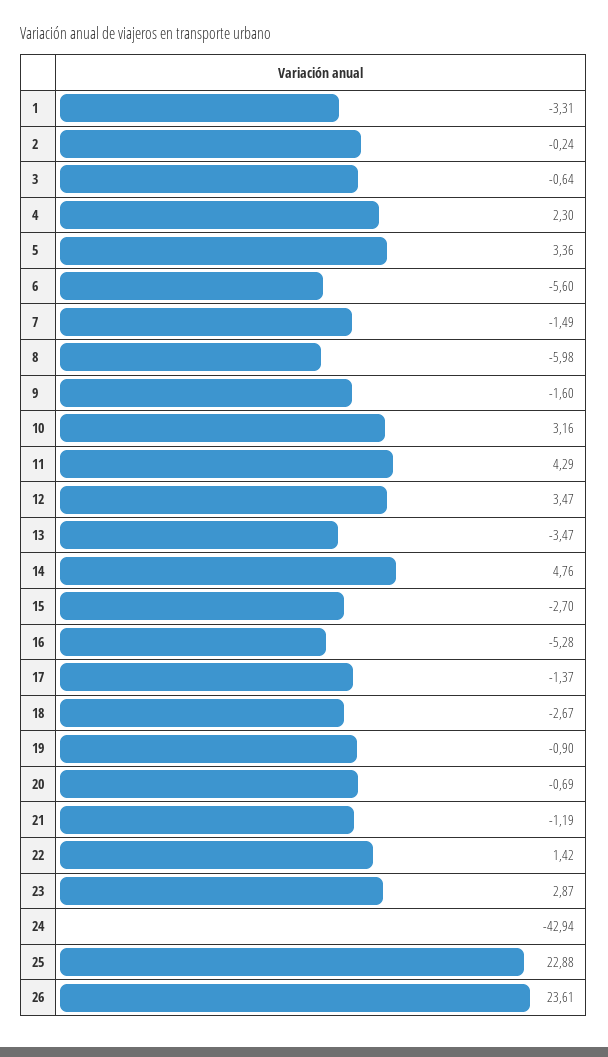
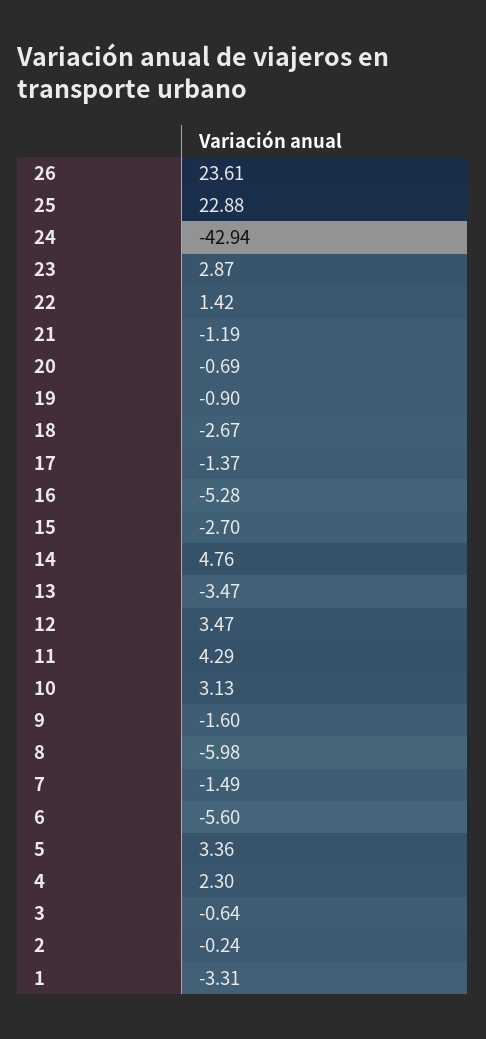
  {
    "1": -3.31,
    "2": -0.24,
    "3": -0.64,
    "4": 2.3,
    "5": 3.36,
    "6": -5.6,
    "7": -1.49,
    "8": -5.98,
    "9": -1.6,
-   "10": 3.16,
+   "10": 3.13,
    "11": 4.29,
    "12": 3.47,
    "13": -3.47,
    "14": 4.76,
    "15": -2.7,
    "16": -5.28,
    "17": -1.37,
    "18": -2.67,
    "19": -0.9,
    "20": -0.69,
    "21": -1.19,
    "22": 1.42,
    "23": 2.87,
    "24": -42.94,
    "25": 22.88,
    "26": 23.61
  }

